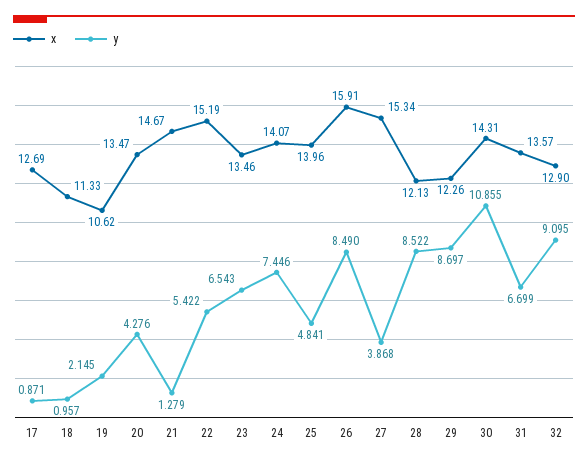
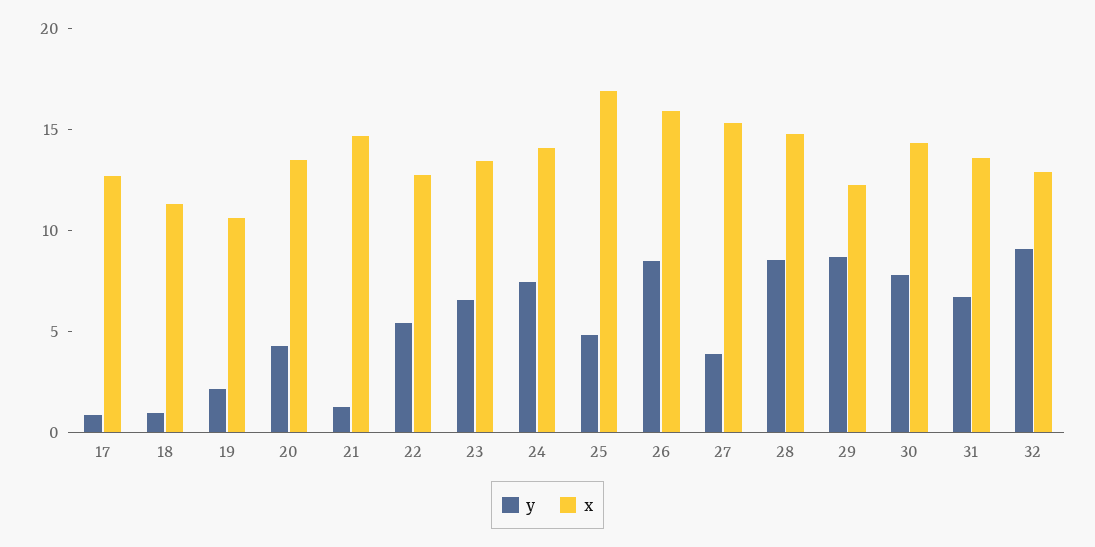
  {
    "x": {
      "17": 12.69,
      "18": 11.33,
      "19": 10.62,
      "20": 13.47,
      "21": 14.67,
-     "22": 15.19,
+     "22": 13,
      "23": 13.46,
      "24": 14.07,
-     "25": 13.96,
+     "25": 17,
      "26": 15.91,
      "27": 15.34,
-     "28": 12.13,
+     "28": 15,
      "29": 12.26,
      "30": 14.31,
      "31": 13.57,
      "32": 12.9
    },
    "y": {
      "17": 0.871,
      "18": 0.957,
      "19": 2.145,
      "20": 4.276,
      "21": 1.279,
      "22": 5.422,
      "23": 6.543,
      "24": 7.446,
      "25": 4.841,
      "26": 8.49,
      "27": 3.868,
      "28": 8.522,
      "29": 8.697,
-     "30": 10.855,
+     "30": 8,
      "31": 6.699,
      "32": 9.095
    }
  }

